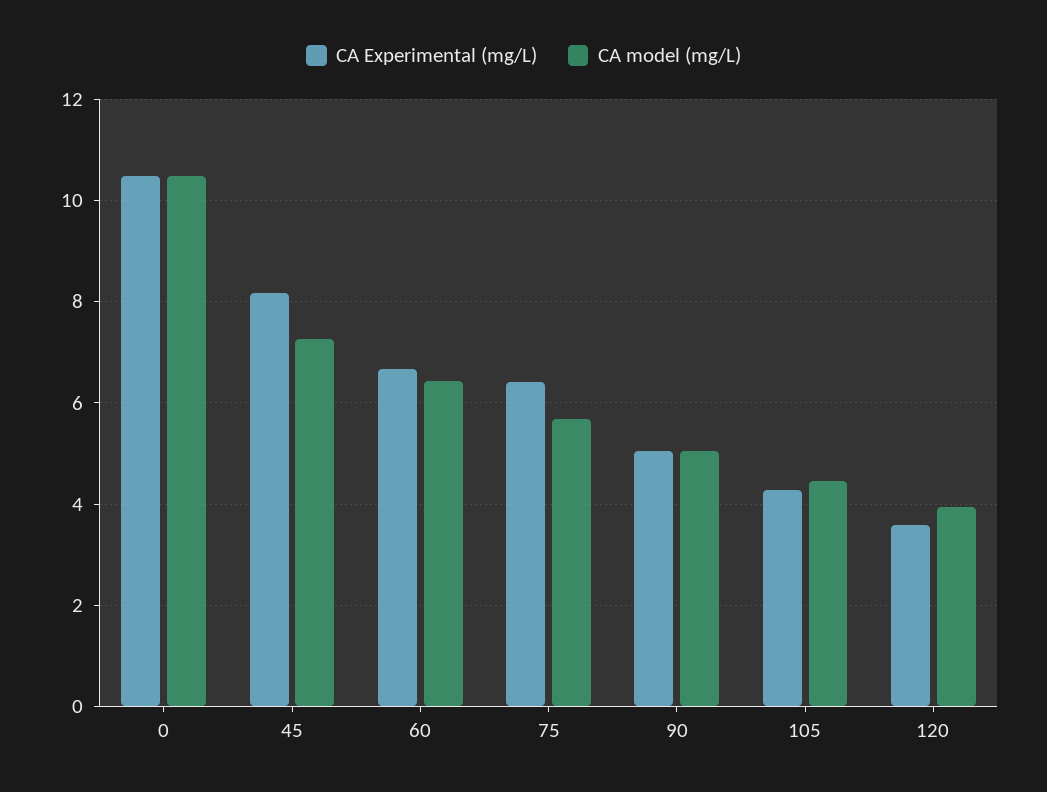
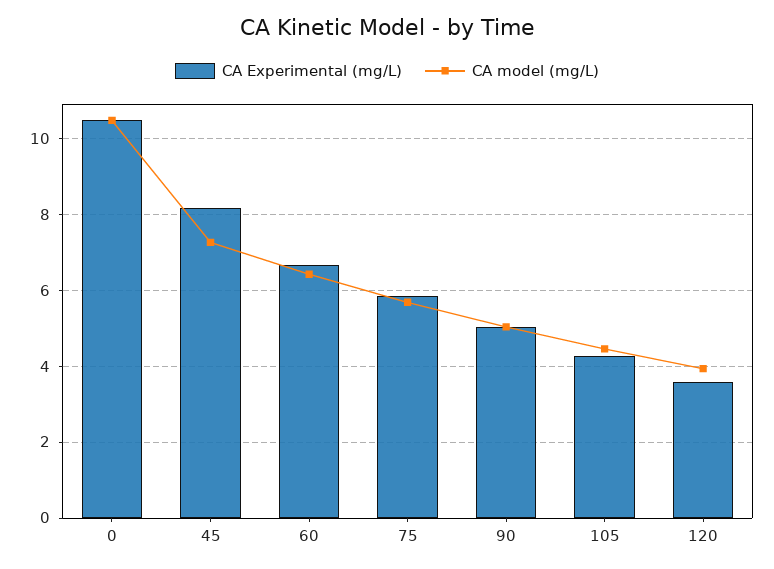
  {
    "CA Experimental (mg/L)": {
      "0": 10.4,
      "45": 8.2,
      "60": 6.6,
-     "75": 6.4,
+     "75": 5.8,
      "90": 5,
      "105": 4.2,
      "120": 3.6
    },
    "CA model (mg/L)": {
      "0": 10.4,
      "45": 7.2,
      "60": 6.4,
      "75": 5.6,
      "90": 5,
      "105": 4.4,
      "120": 4
    }
  }

